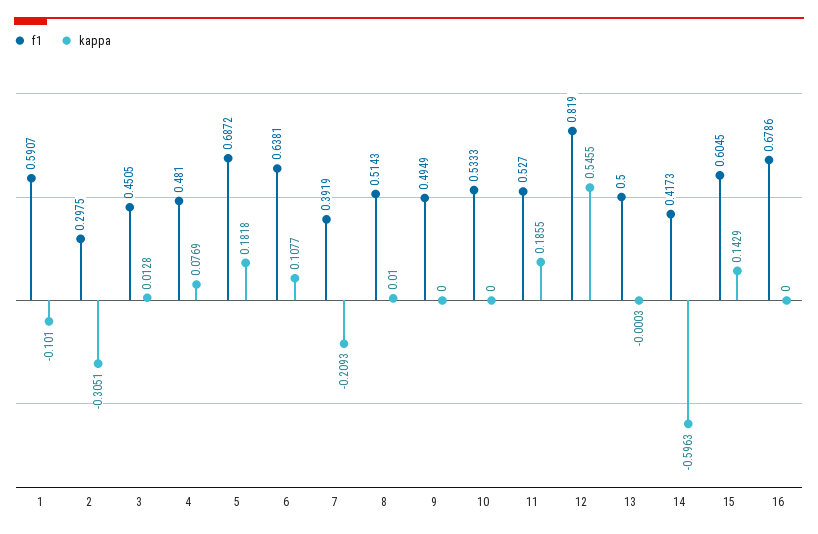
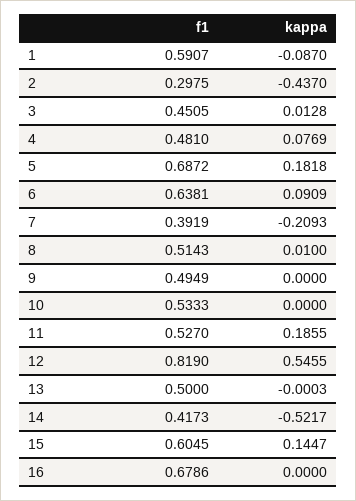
  {
    "f1": {
      "1": 0.5907,
      "2": 0.2975,
      "3": 0.4505,
      "4": 0.481,
      "5": 0.6872,
      "6": 0.6381,
      "7": 0.3919,
      "8": 0.5143,
      "9": 0.4949,
      "10": 0.5333,
      "11": 0.527,
      "12": 0.819,
      "13": 0.5,
      "14": 0.4173,
      "15": 0.6045,
      "16": 0.6786
    },
    "kappa": {
-     "1": -0.101,
+     "1": -0.087,
-     "2": -0.3051,
+     "2": -0.437,
      "3": 0.0128,
      "4": 0.0769,
      "5": 0.1818,
-     "6": 0.1077,
+     "6": 0.0909,
      "7": -0.2093,
      "8": 0.01,
      "9": 0,
      "10": 0,
      "11": 0.1855,
      "12": 0.5455,
      "13": -0.0003,
-     "14": -0.5963,
+     "14": -0.5217,
-     "15": 0.1429,
+     "15": 0.1447,
      "16": 0
    }
  }

